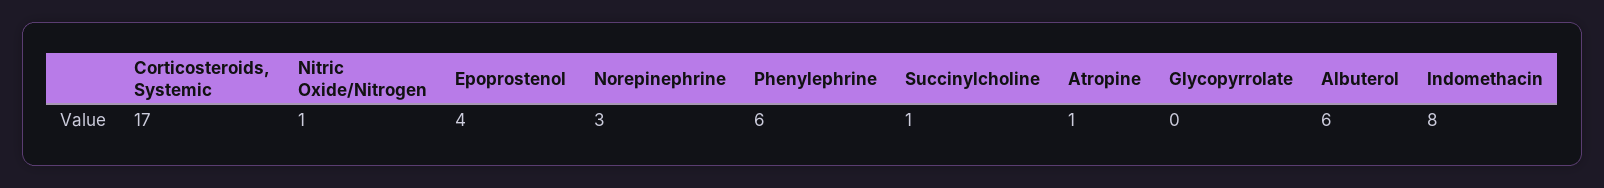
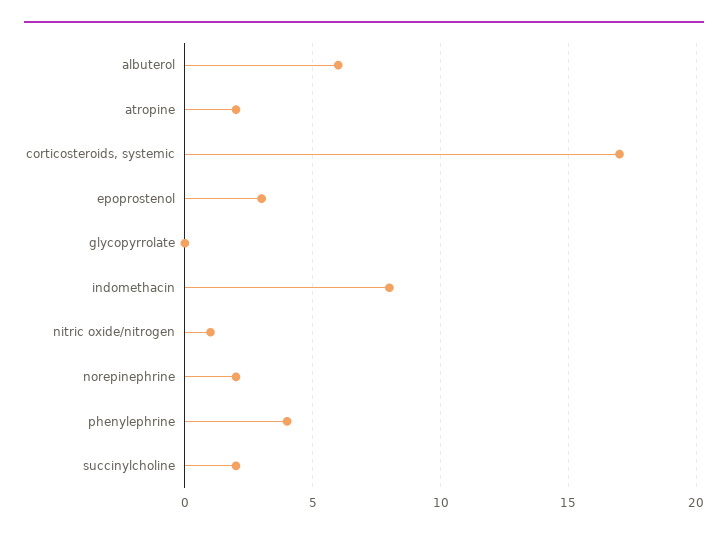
  {
    "Corticosteroids, Systemic": 17,
    "Nitric Oxide/Nitrogen": 1,
-   "Epoprostenol": 4,
+   "Epoprostenol": 3,
-   "Norepinephrine": 3,
+   "Norepinephrine": 2,
-   "Phenylephrine": 6,
+   "Phenylephrine": 4,
-   "Succinylcholine": 1,
+   "Succinylcholine": 2,
-   "Atropine": 1,
+   "Atropine": 2,
    "Glycopyrrolate": 0,
    "Albuterol": 6,
    "Indomethacin": 8
  }

